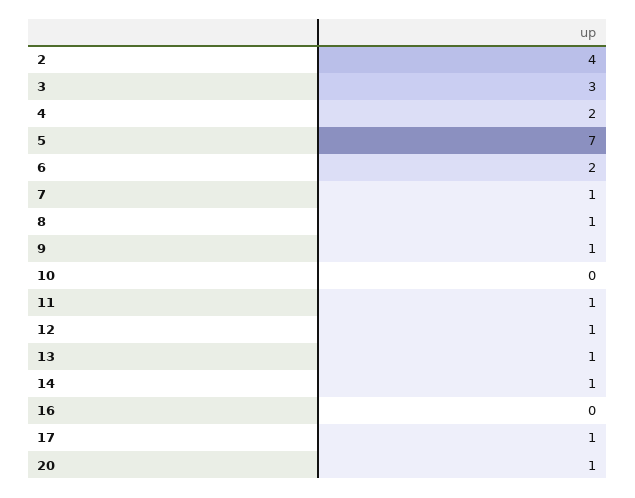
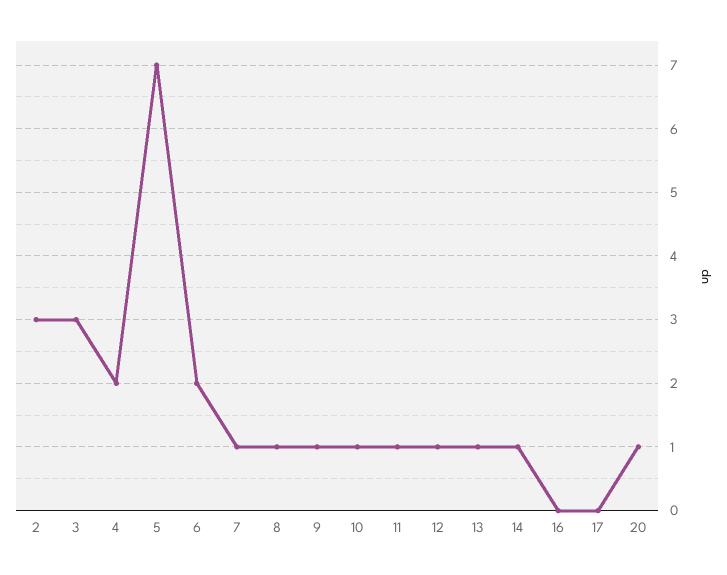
  {
-   "2": 4,
+   "2": 3,
    "3": 3,
    "4": 2,
    "5": 7,
    "6": 2,
    "7": 1,
    "8": 1,
    "9": 1,
-   "10": 0,
+   "10": 1,
    "11": 1,
    "12": 1,
    "13": 1,
    "14": 1,
    "16": 0,
-   "17": 1,
+   "17": 0,
    "20": 1
  }

